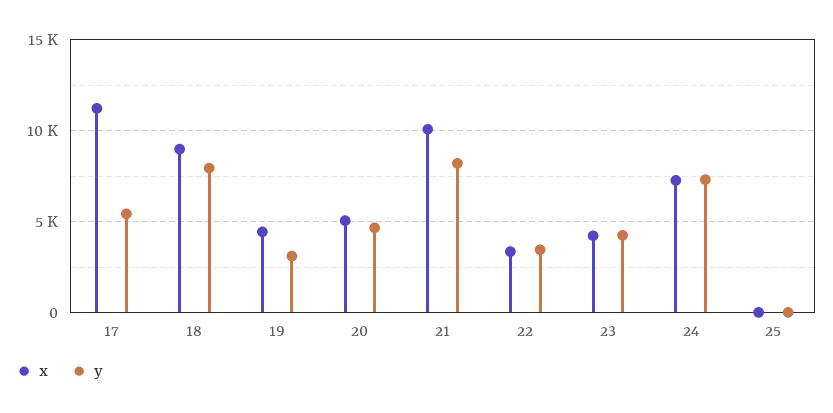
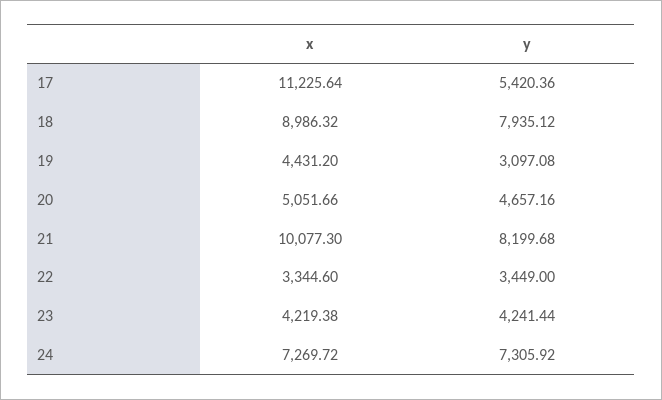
  {
    "x": {
      "17": 11225.64,
      "18": 8986.32,
      "19": 4431.2,
      "20": 5051.66,
      "21": 10077.3,
      "22": 3344.6,
      "23": 4219.38,
-     "24": 7269.72,
+     "24": 7269.72
-     "25": 0
    },
    "y": {
      "17": 5420.36,
      "18": 7935.12,
      "19": 3097.08,
      "20": 4657.16,
      "21": 8199.68,
      "22": 3449,
      "23": 4241.44,
-     "24": 7305.92,
+     "24": 7305.92
-     "25": 0
    }
  }

